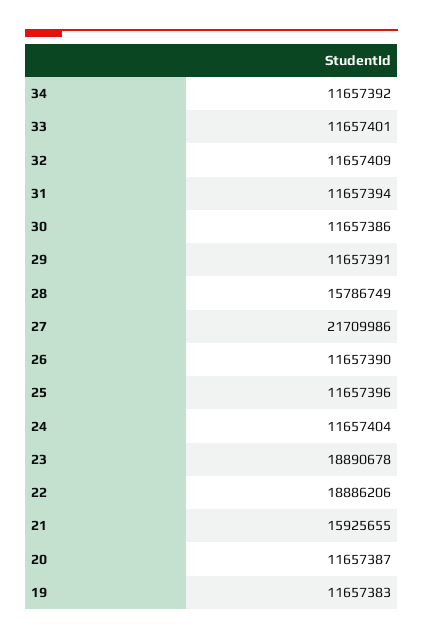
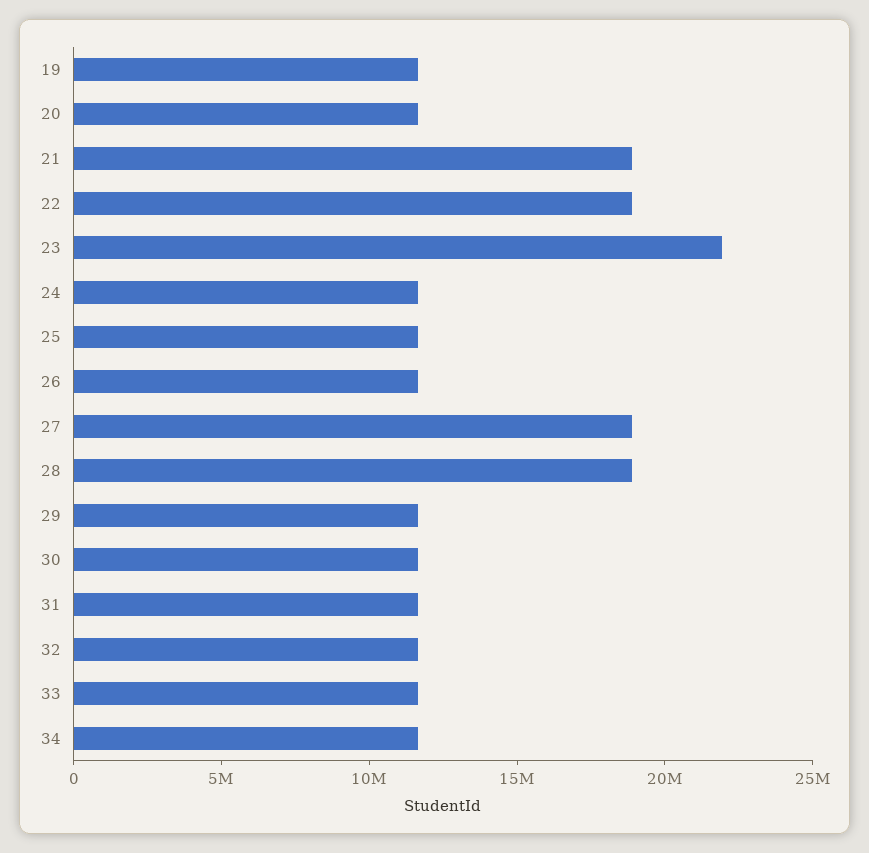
  {
    "34": 11657392,
    "33": 11657401,
    "32": 11657409,
    "31": 11657394,
    "30": 11657386,
    "29": 11657391,
-   "28": 15786749,
+   "28": 19000000,
-   "27": 21709986,
+   "27": 19000000,
    "26": 11657390,
    "25": 11657396,
    "24": 11657404,
-   "23": 18890678,
+   "23": 22000000,
    "22": 18886206,
-   "21": 15925655,
+   "21": 19000000,
    "20": 11657387,
    "19": 11657383
  }

